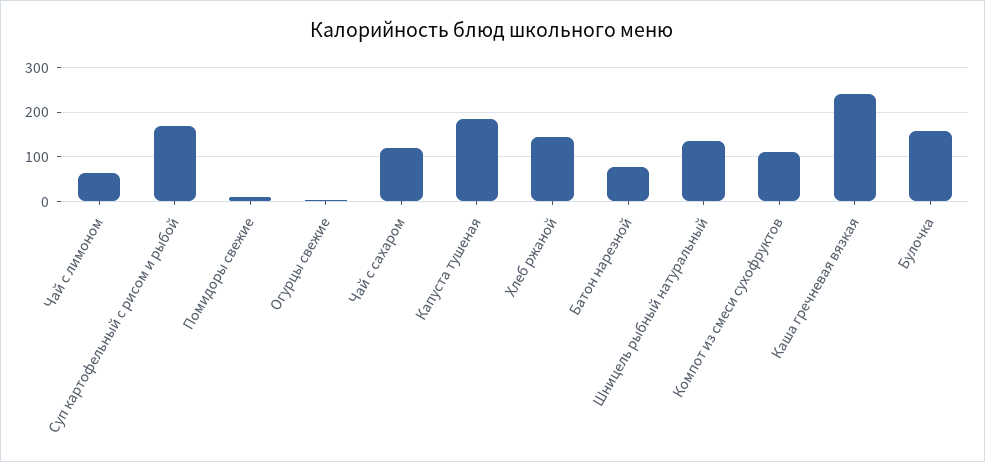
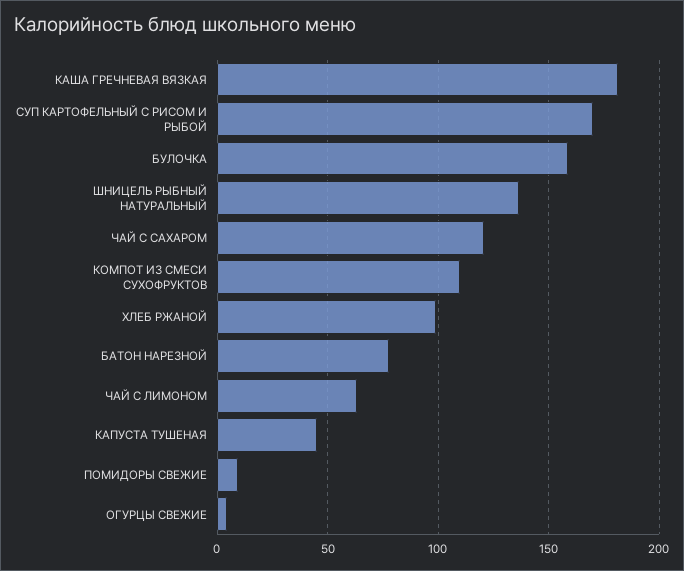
  {
    "Чай с лимоном": 65,
    "Суп картофельный с рисом и рыбой": 170,
    "Помидоры свежие": 10,
    "Огурцы свежие": 5,
    "Чай с сахаром": 120,
-   "Капуста тушеная": 180,
+   "Капуста тушеная": 45,
-   "Хлеб ржаной": 140,
+   "Хлеб ржаной": 100,
    "Батон нарезной": 80,
    "Шницель рыбный натуральный": 135,
    "Компот из смеси сухофруктов": 110,
-   "Каша гречневая вязкая": 240,
+   "Каша гречневая вязкая": 180,
    "Булочка": 160
  }

